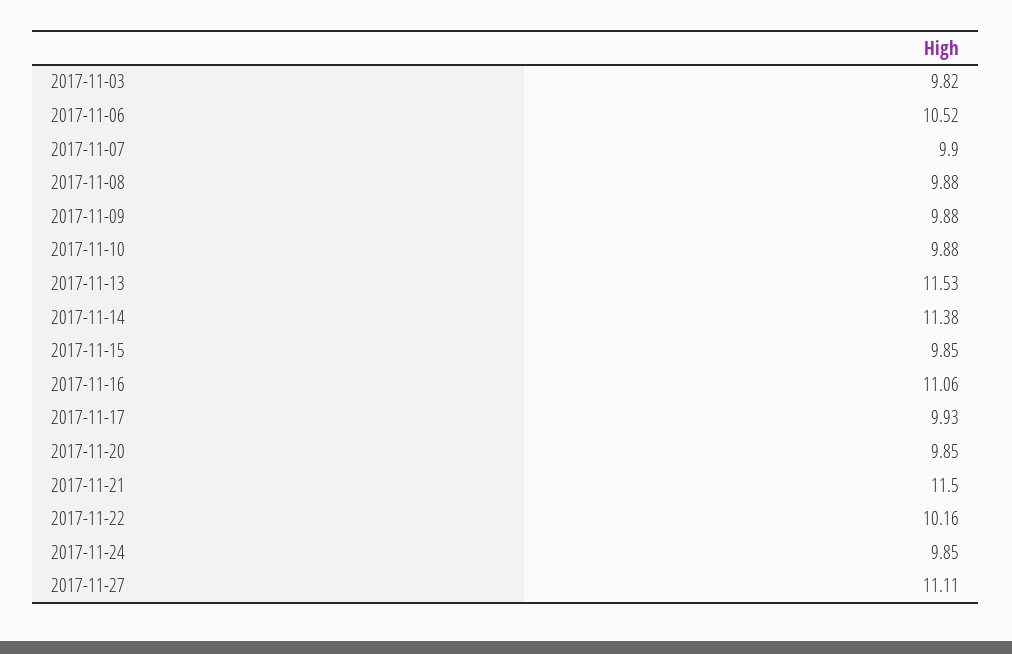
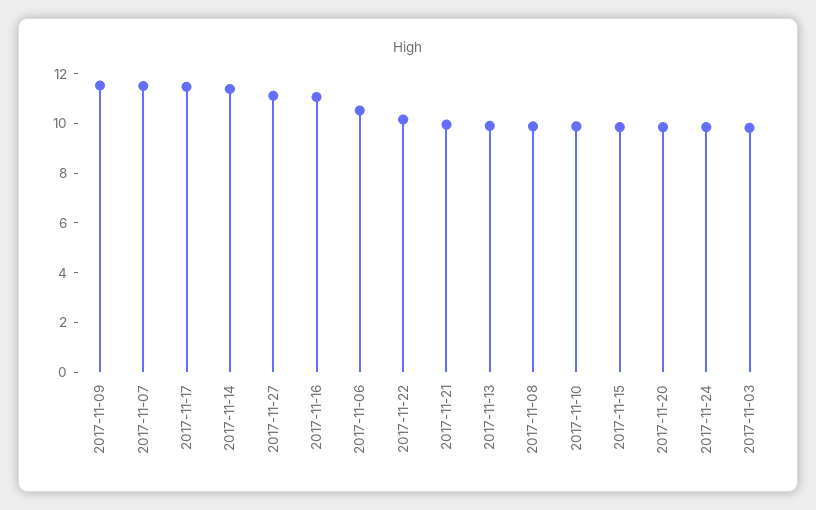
  {
    "2017-11-03": 9.82,
    "2017-11-06": 10.52,
-   "2017-11-07": 9.9,
+   "2017-11-07": 11.5,
    "2017-11-08": 9.88,
-   "2017-11-09": 9.88,
+   "2017-11-09": 11.5,
    "2017-11-10": 9.88,
-   "2017-11-13": 11.53,
+   "2017-11-13": 10,
    "2017-11-14": 11.38,
    "2017-11-15": 9.85,
    "2017-11-16": 11.06,
-   "2017-11-17": 9.93,
+   "2017-11-17": 11.5,
    "2017-11-20": 9.85,
-   "2017-11-21": 11.5,
+   "2017-11-21": 10,
    "2017-11-22": 10.16,
    "2017-11-24": 9.85,
    "2017-11-27": 11.11
  }

